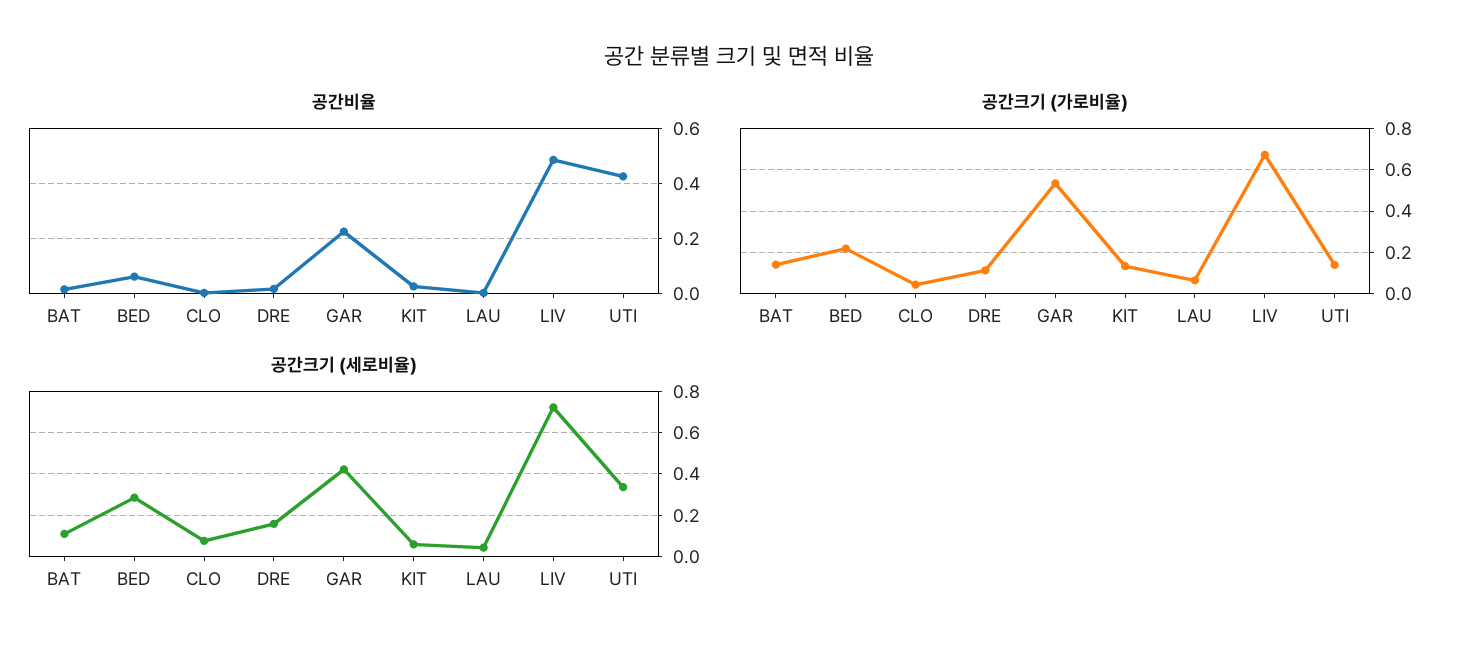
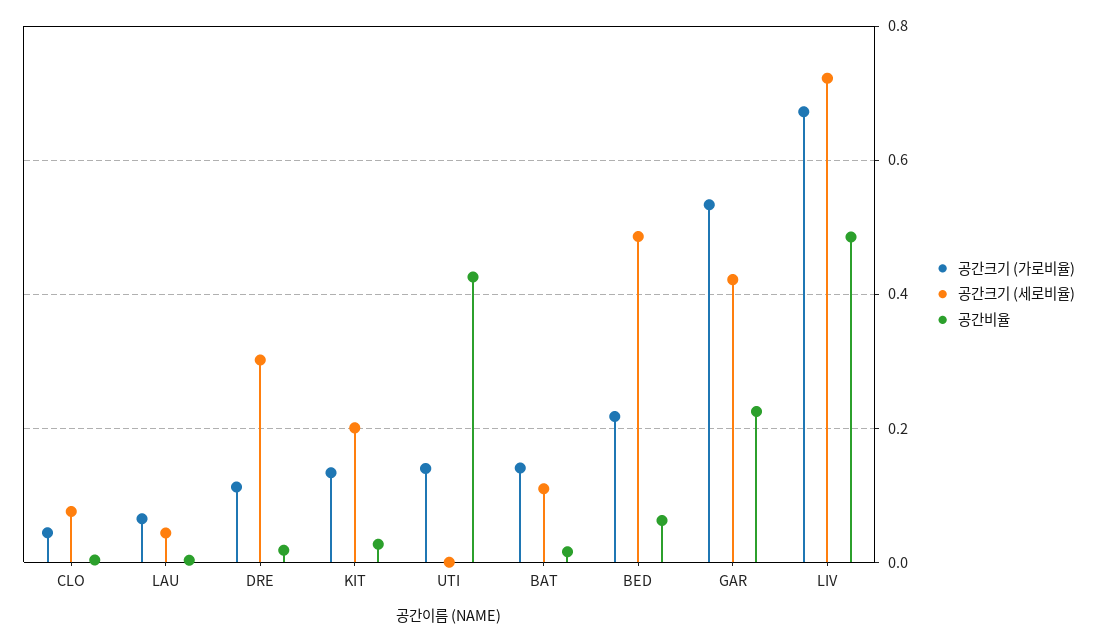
  {
    "공간비율": {
      "BAT": 0.02,
      "BED": 0.06,
      "CLO": 0,
      "DRE": 0.02,
      "GAR": 0.22,
      "KIT": 0.02,
      "LAU": 0,
      "LIV": 0.48,
      "UTI": 0.42
    },
    "공간크기 (가로비율)": {
      "BAT": 0.14,
      "BED": 0.22,
      "CLO": 0.04,
      "DRE": 0.12,
      "GAR": 0.54,
      "KIT": 0.14,
      "LAU": 0.06,
      "LIV": 0.68,
      "UTI": 0.14
    },
    "공간크기 (세로비율)": {
      "BAT": 0.1,
-     "BED": 0.3,
+     "BED": 0.48,
      "CLO": 0.08,
-     "DRE": 0.15,
+     "DRE": 0.3,
      "GAR": 0.42,
-     "KIT": 0.05,
+     "KIT": 0.2,
      "LAU": 0.04,
      "LIV": 0.72,
-     "UTI": 0.35
+     "UTI": 0
    }
  }

